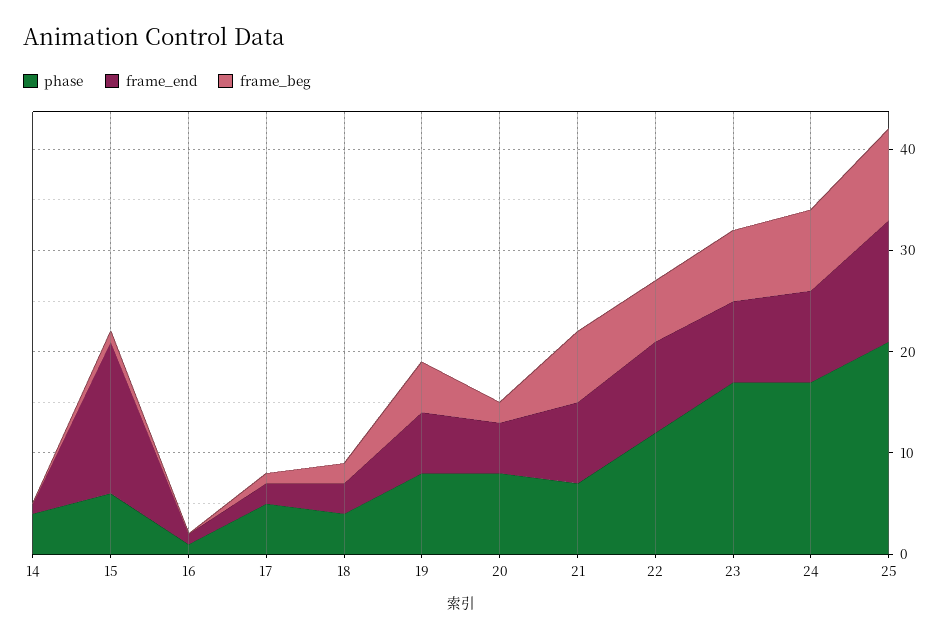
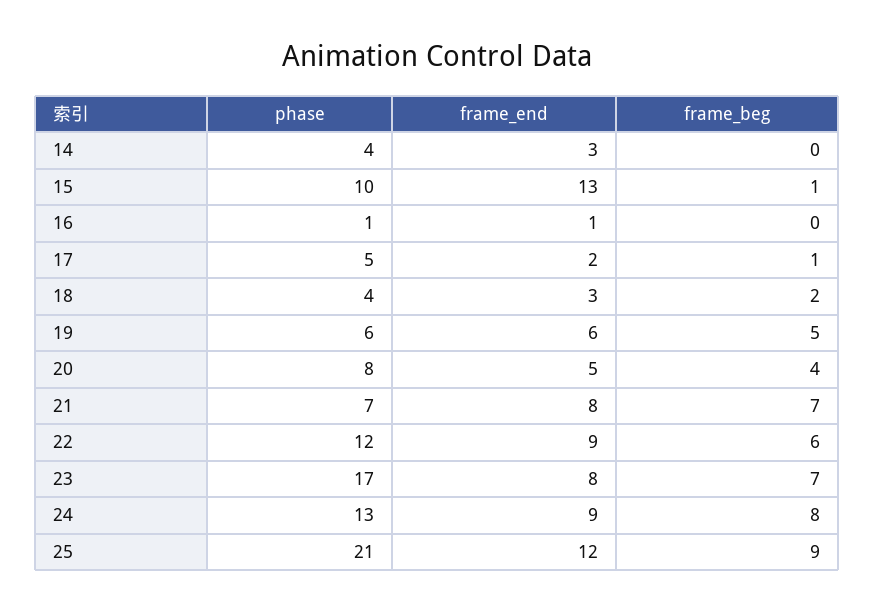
  {
    "phase": {
      "14": 4,
-     "15": 6,
+     "15": 10,
      "16": 1,
      "17": 5,
      "18": 4,
-     "19": 8,
+     "19": 6,
      "20": 8,
      "21": 7,
      "22": 12,
      "23": 17,
-     "24": 17,
+     "24": 13,
      "25": 21
    },
    "frame_end": {
-     "14": 1,
+     "14": 3,
-     "15": 15,
+     "15": 13,
      "16": 1,
      "17": 2,
      "18": 3,
      "19": 6,
      "20": 5,
      "21": 8,
      "22": 9,
      "23": 8,
      "24": 9,
      "25": 12
    },
    "frame_beg": {
      "14": 0,
      "15": 1,
      "16": 0,
      "17": 1,
      "18": 2,
      "19": 5,
-     "20": 2,
+     "20": 4,
      "21": 7,
      "22": 6,
      "23": 7,
      "24": 8,
      "25": 9
    }
  }

